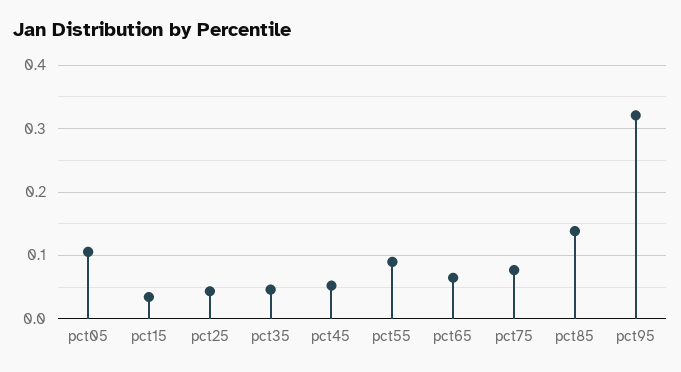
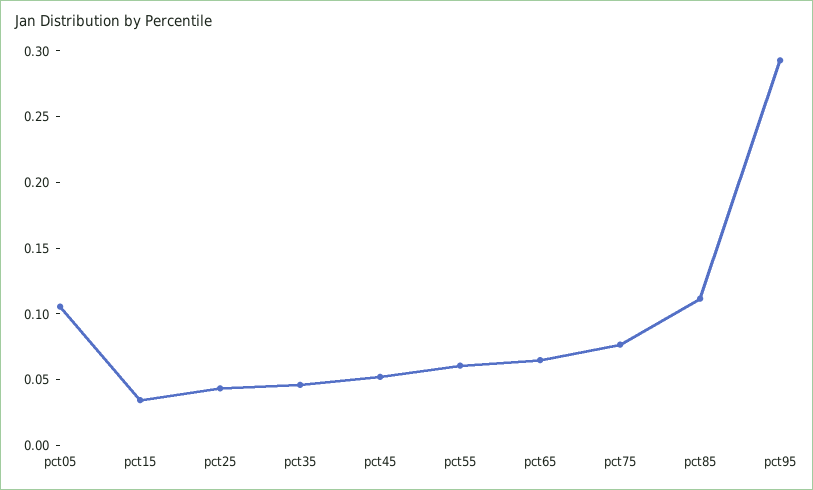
  {
    "pct05": 0.11,
    "pct15": 0.03,
    "pct25": 0.04,
    "pct35": 0.05,
    "pct45": 0.05,
-   "pct55": 0.09,
+   "pct55": 0.06,
    "pct65": 0.06,
    "pct75": 0.08,
-   "pct85": 0.14,
+   "pct85": 0.11,
-   "pct95": 0.32
+   "pct95": 0.29
  }

